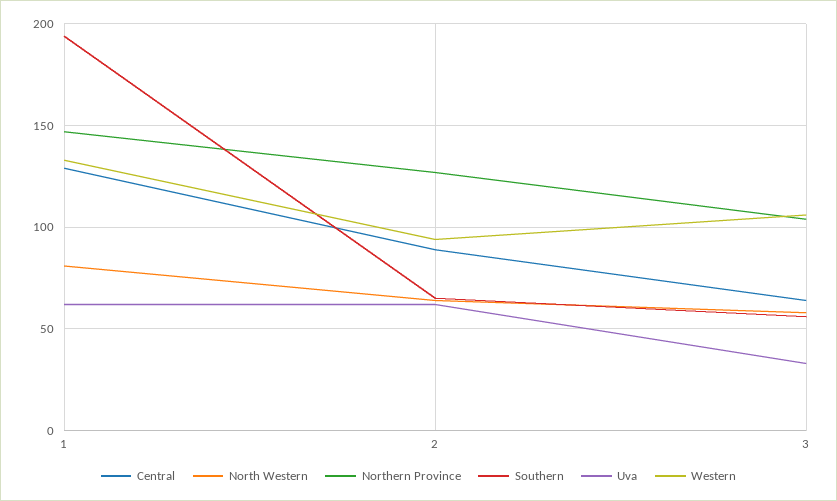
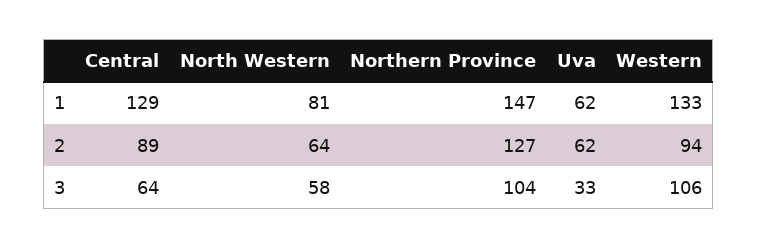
  {
    "Central": {
      "1": 129,
      "2": 89,
      "3": 64
    },
    "North Western": {
      "1": 81,
      "2": 64,
      "3": 58
    },
    "Northern Province": {
      "1": 147,
      "2": 127,
      "3": 104
    },
-   "Southern": {
-     "1": 195,
-     "2": 65,
-     "3": 55
-   },
    "Uva": {
      "1": 62,
      "2": 62,
      "3": 33
    },
    "Western": {
      "1": 133,
      "2": 94,
      "3": 106
    }
  }

